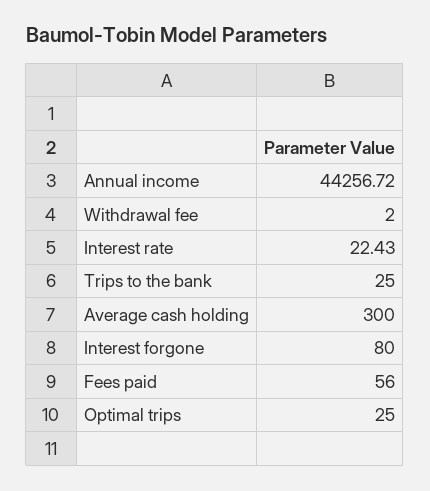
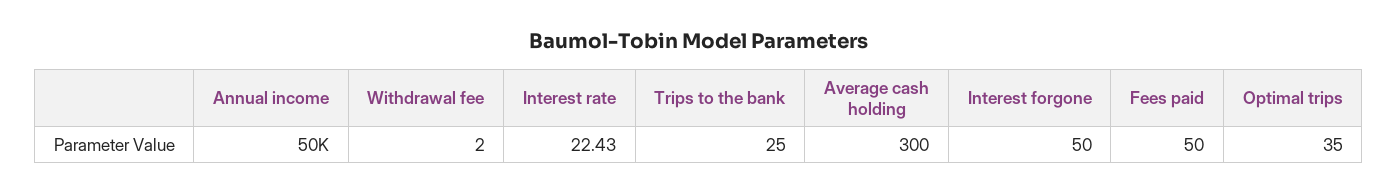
  {
-   "Annual income": 44256.72,
+   "Annual income": 50000,
    "Withdrawal fee": 2,
    "Interest rate": 22.43,
    "Trips to the bank": 25,
    "Average cash holding": 300,
-   "Interest forgone": 80,
+   "Interest forgone": 50,
-   "Fees paid": 56,
+   "Fees paid": 50,
-   "Optimal trips": 25
+   "Optimal trips": 35
  }

